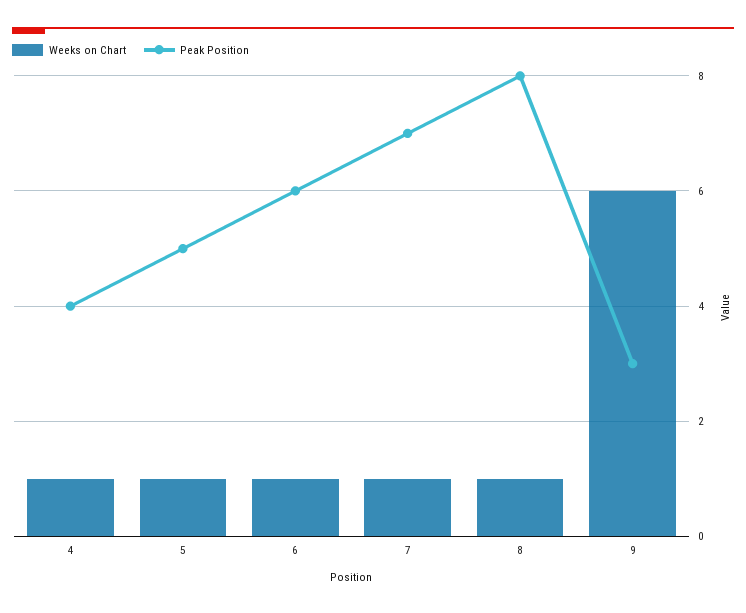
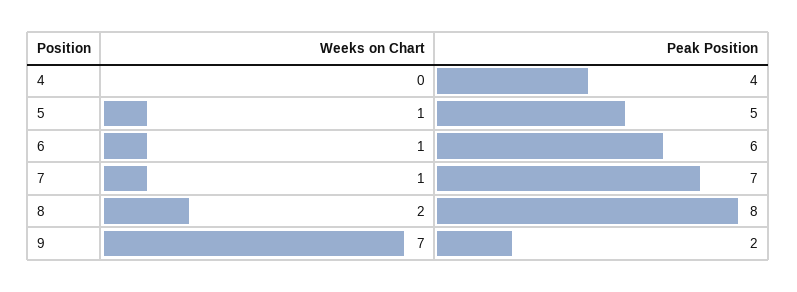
  {
    "Weeks on Chart": {
-     "4": 1,
+     "4": 0,
      "5": 1,
      "6": 1,
      "7": 1,
-     "8": 1,
+     "8": 2,
-     "9": 6
+     "9": 7
    },
    "Peak Position": {
      "4": 4,
      "5": 5,
      "6": 6,
      "7": 7,
      "8": 8,
-     "9": 3
+     "9": 2
    }
  }

